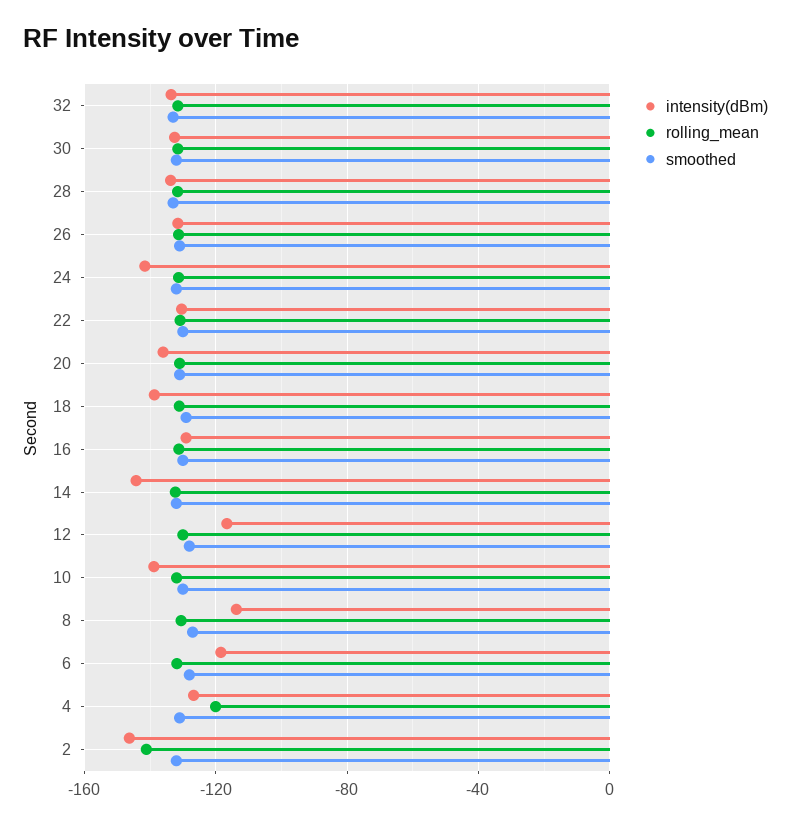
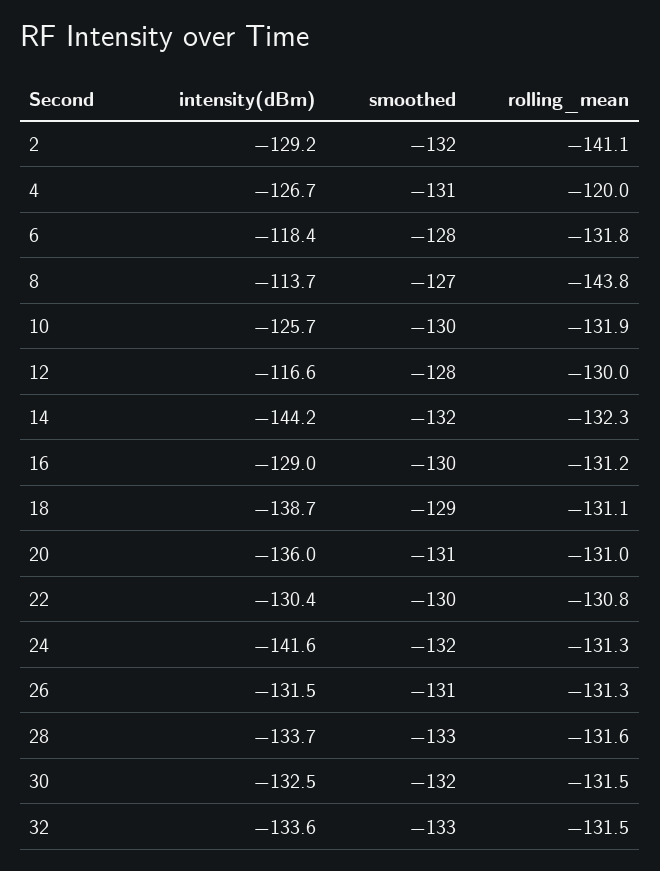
  {
    "intensity(dBm)": {
      "32": -133.6,
      "30": -132.5,
      "28": -133.7,
      "26": -131.5,
      "24": -141.6,
      "22": -130.4,
      "20": -136,
      "18": -138.7,
      "16": -129,
      "14": -144.2,
      "12": -116.6,
-     "10": -140,
+     "10": -125.7,
      "8": -113.7,
      "6": -118.4,
      "4": -126.7,
-     "2": -145
+     "2": -129.2
    },
    "rolling_mean": {
      "32": -131.5,
      "30": -131.5,
      "28": -131.6,
      "26": -131.3,
      "24": -131.3,
      "22": -130.8,
      "20": -131,
      "18": -131.1,
      "16": -131.2,
      "14": -132.3,
      "12": -130,
      "10": -131.9,
-     "8": -130,
+     "8": -143.8,
      "6": -131.8,
      "4": -120,
      "2": -141.1
    },
    "smoothed": {
      "32": -133,
      "30": -132,
      "28": -133,
      "26": -131,
      "24": -132,
      "22": -130,
      "20": -131,
      "18": -129,
      "16": -130,
      "14": -132,
      "12": -128,
      "10": -130,
      "8": -127,
      "6": -128,
      "4": -131,
      "2": -132
    }
  }

